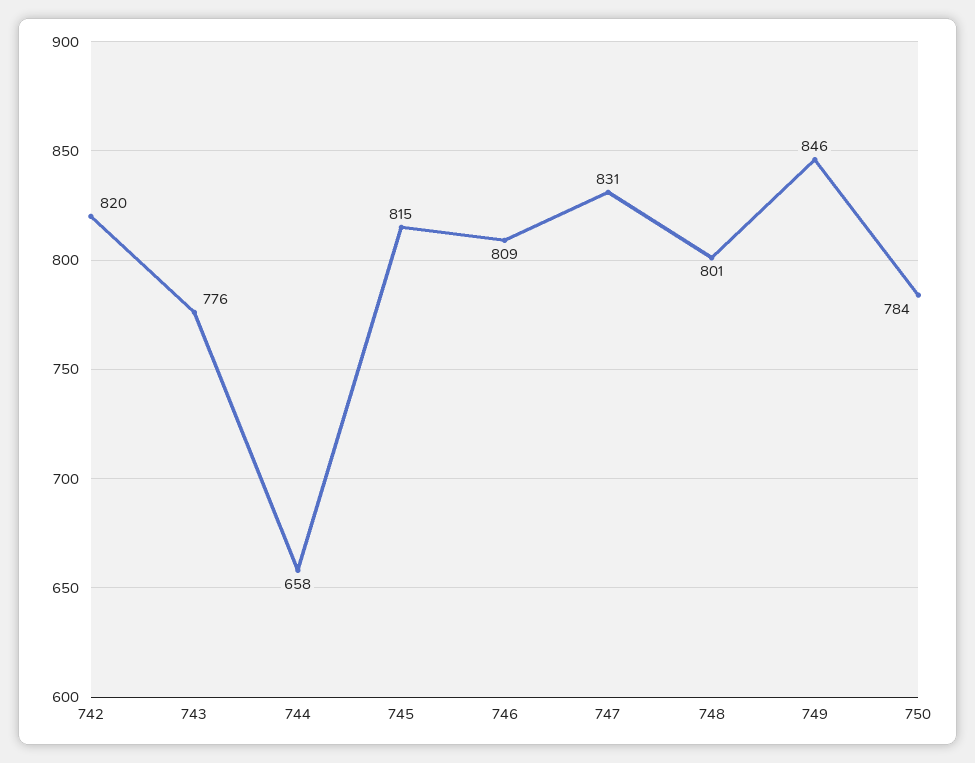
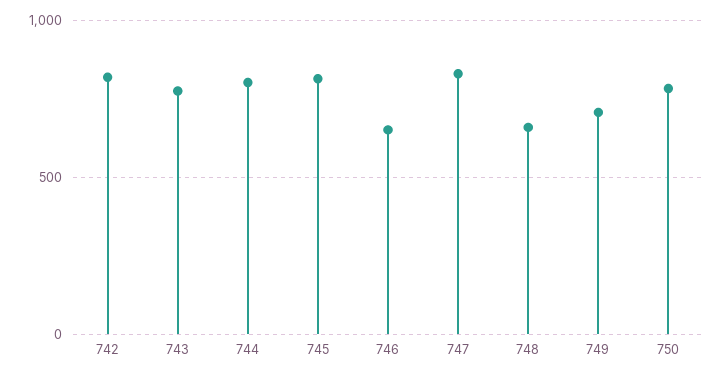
  {
    "742": 820,
    "743": 776,
-   "744": 658,
+   "744": 800,
    "745": 815,
-   "746": 809,
+   "746": 650,
    "747": 831,
-   "748": 801,
+   "748": 650,
-   "749": 846,
+   "749": 700,
    "750": 784
  }

